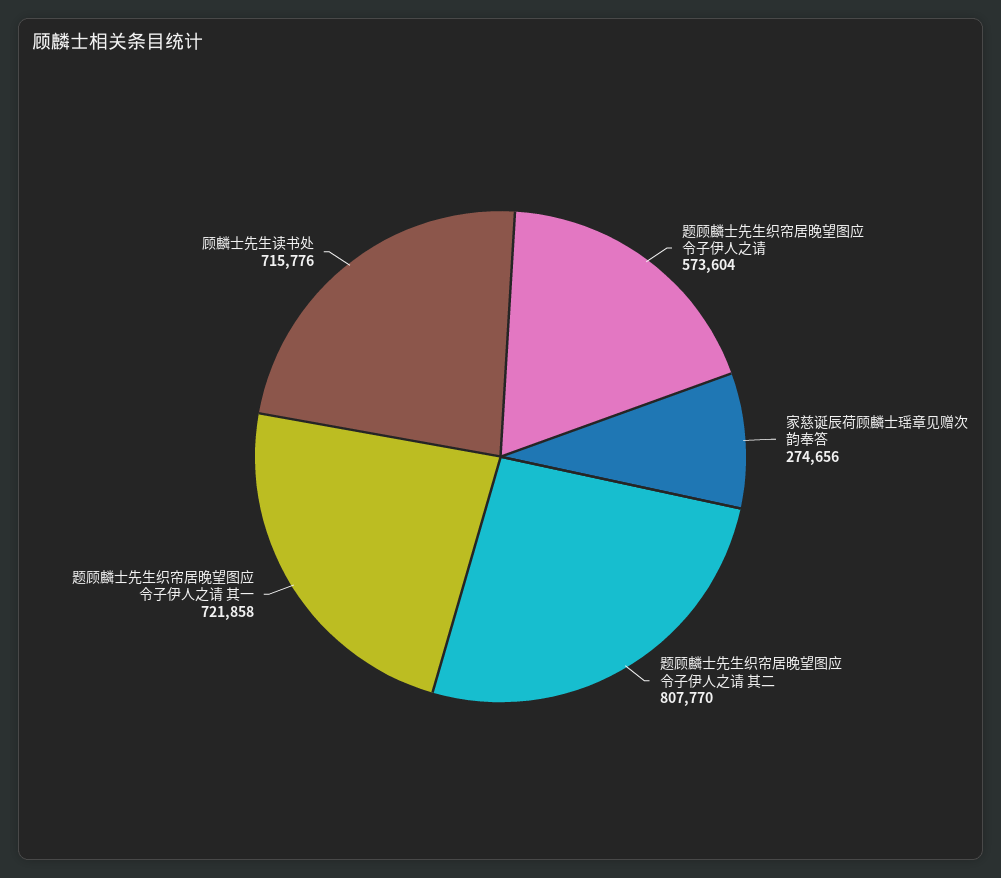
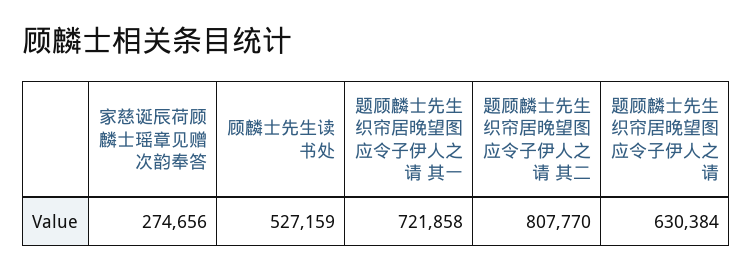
  {
-   "题顾麟士先生织帘居晚望图应令子伊人之请": 573604,
+   "题顾麟士先生织帘居晚望图应令子伊人之请": 630384,
    "家慈诞辰荷顾麟士瑶章见赠次韵奉答": 274656,
    "题顾麟士先生织帘居晚望图应令子伊人之请 其二": 807770,
    "题顾麟士先生织帘居晚望图应令子伊人之请 其一": 721858,
-   "顾麟士先生读书处": 715776
+   "顾麟士先生读书处": 527159
  }

